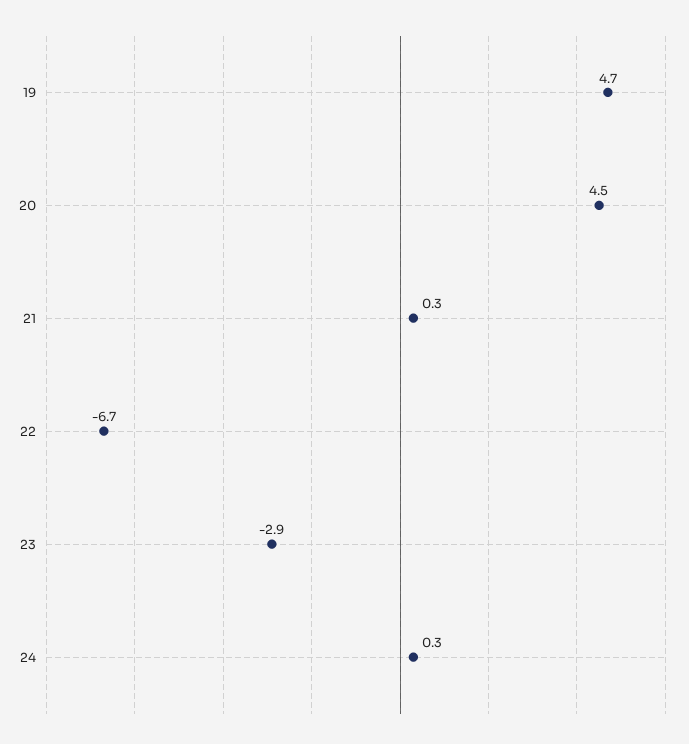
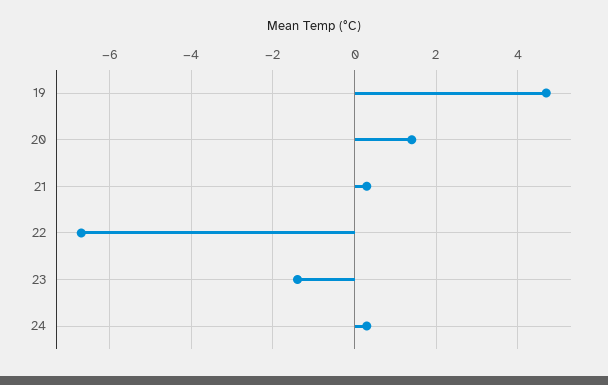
  {
    "19": 4.7,
-   "20": 4.5,
+   "20": 1.5,
    "21": 0.3,
    "22": -6.7,
-   "23": -2.9,
+   "23": -1.5,
    "24": 0.3
  }

